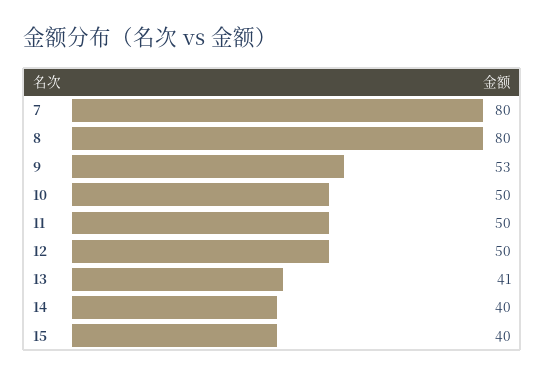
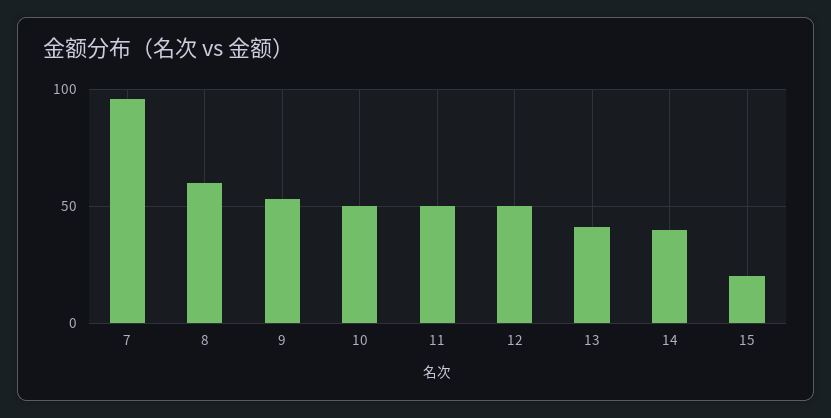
  {
-   "7": 80,
+   "7": 95,
-   "8": 80,
+   "8": 60,
    "9": 53,
    "10": 50,
    "11": 50,
    "12": 50,
    "13": 41,
    "14": 40,
-   "15": 40
+   "15": 20
  }

